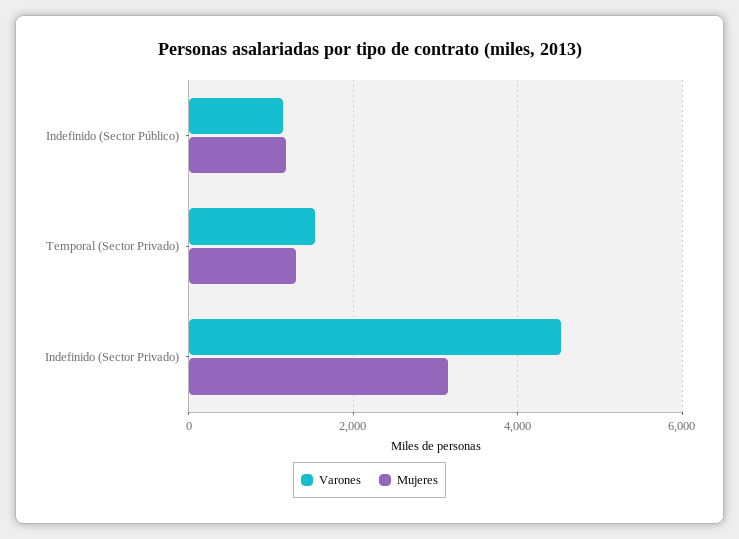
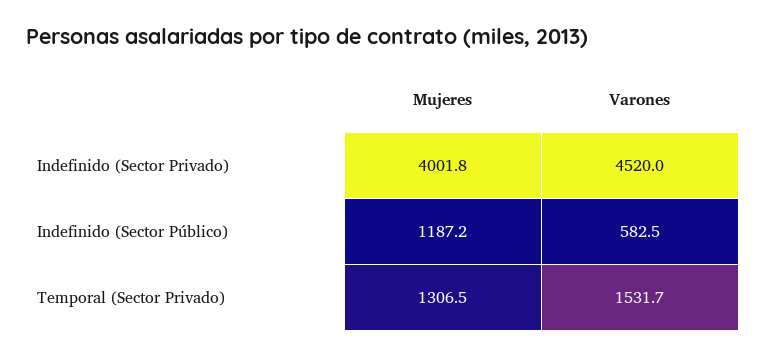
  {
    "Varones": {
-     "Indefinido (Sector Público)": 1200,
+     "Indefinido (Sector Público)": 582.5,
      "Temporal (Sector Privado)": 1531.7,
      "Indefinido (Sector Privado)": 4520
    },
    "Mujeres": {
      "Indefinido (Sector Público)": 1187.2,
      "Temporal (Sector Privado)": 1306.5,
-     "Indefinido (Sector Privado)": 3200
+     "Indefinido (Sector Privado)": 4001.8
    }
  }

